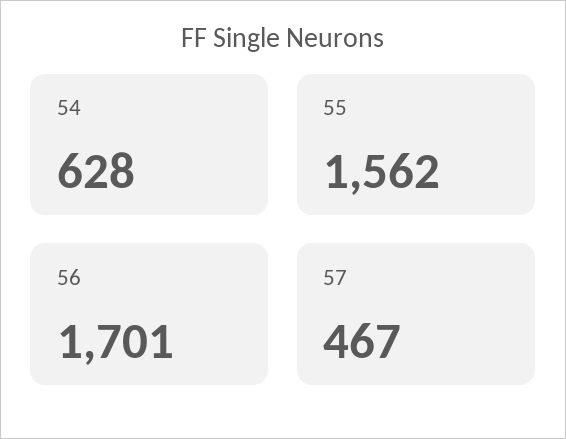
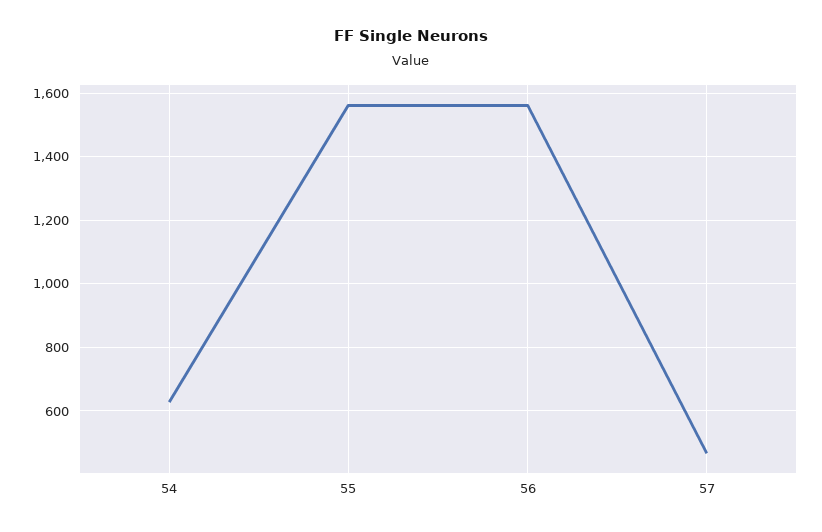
  {
    "54": 628,
    "55": 1562,
-   "56": 1701,
+   "56": 1560,
    "57": 467
  }

